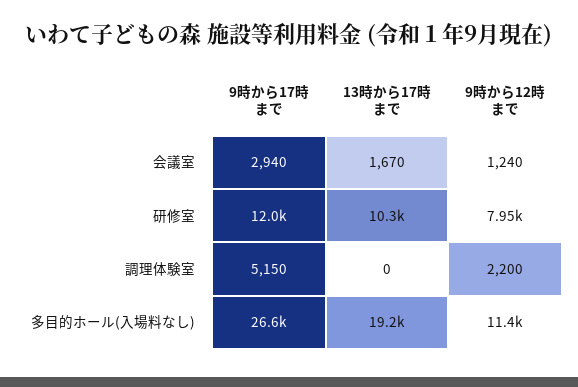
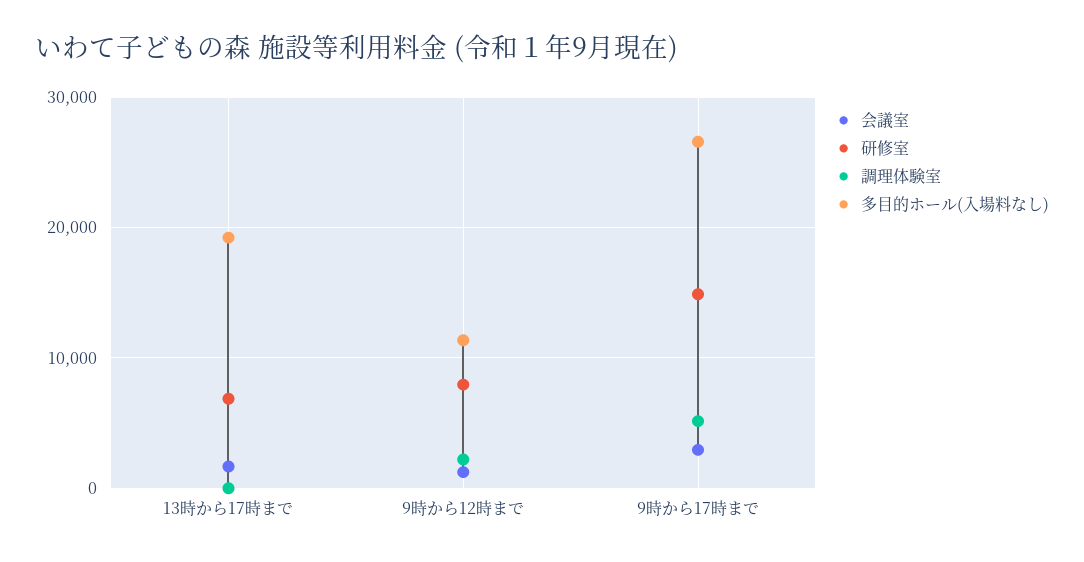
  {
    "会議室": {
      "9時から17時まで": 2940,
      "13時から17時まで": 1670,
      "9時から12時まで": 1240
    },
    "研修室": {
-     "9時から17時まで": 12000,
+     "9時から17時まで": 15000,
-     "13時から17時まで": 10300,
+     "13時から17時まで": 7000,
      "9時から12時まで": 7950
    },
    "調理体験室": {
      "9時から17時まで": 5150,
      "13時から17時まで": 0,
      "9時から12時まで": 2200
    },
    "多目的ホール(入場料なし)": {
      "9時から17時まで": 26600,
      "13時から17時まで": 19200,
      "9時から12時まで": 11400
    }
  }

